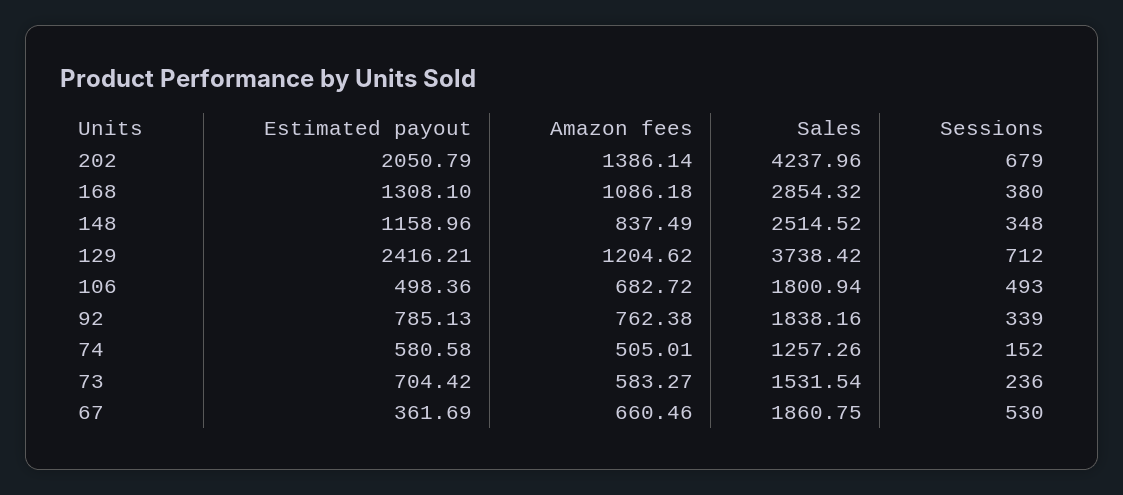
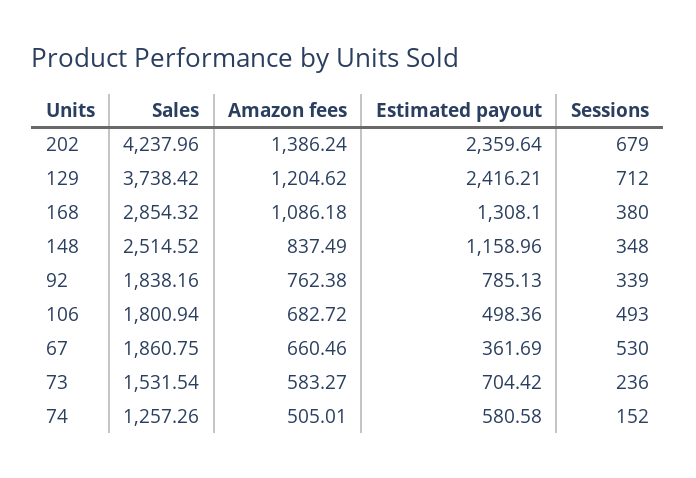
  {
    "Estimated payout": {
-     "202": 2050.79,
+     "202": 2359.64,
      "168": 1308.1,
      "148": 1158.96,
      "129": 2416.21,
      "106": 498.36,
      "92": 785.13,
      "74": 580.58,
      "73": 704.42,
      "67": 361.69
    },
    "Amazon fees": {
-     "202": 1386.14,
+     "202": 1386.24,
      "168": 1086.18,
      "148": 837.49,
      "129": 1204.62,
      "106": 682.72,
      "92": 762.38,
      "74": 505.01,
      "73": 583.27,
      "67": 660.46
    },
    "Sales": {
      "202": 4237.96,
      "168": 2854.32,
      "148": 2514.52,
      "129": 3738.42,
      "106": 1800.94,
      "92": 1838.16,
      "74": 1257.26,
      "73": 1531.54,
      "67": 1860.75
    },
    "Sessions": {
      "202": 679,
      "168": 380,
      "148": 348,
      "129": 712,
      "106": 493,
      "92": 339,
      "74": 152,
      "73": 236,
      "67": 530
    }
  }

